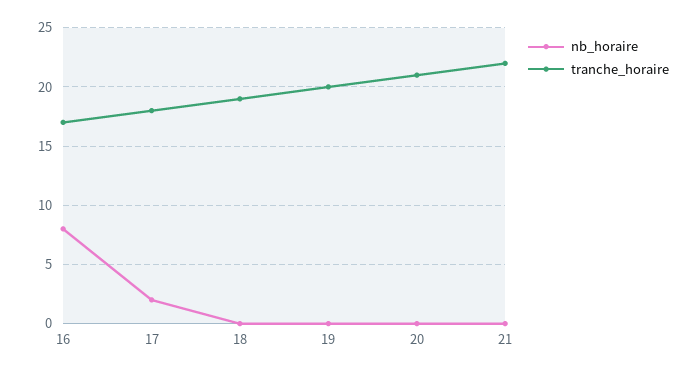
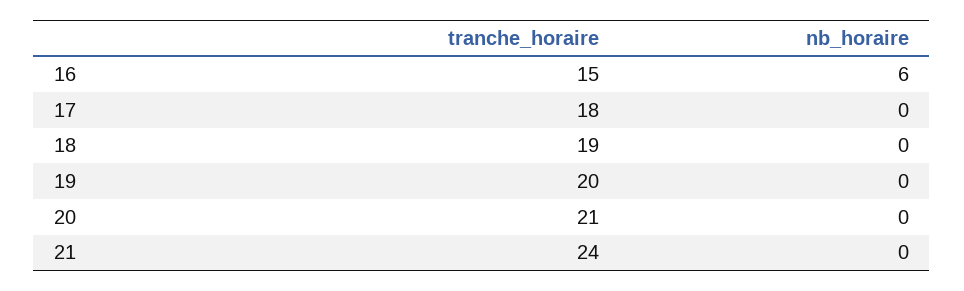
  {
    "nb_horaire": {
-     "16": 8,
+     "16": 6,
-     "17": 2,
+     "17": 0,
      "18": 0,
      "19": 0,
      "20": 0,
      "21": 0
    },
    "tranche_horaire": {
-     "16": 17,
+     "16": 15,
      "17": 18,
      "18": 19,
      "19": 20,
      "20": 21,
-     "21": 22
+     "21": 24
    }
  }

